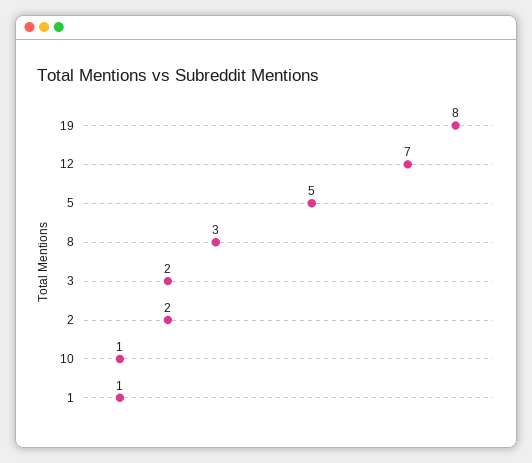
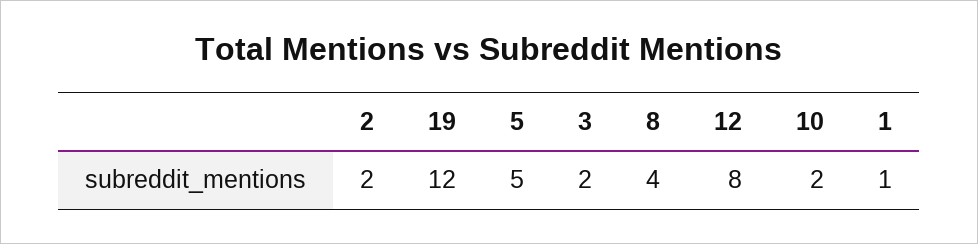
  {
-   "19": 8,
+   "19": 12,
-   "12": 7,
+   "12": 8,
    "5": 5,
-   "8": 3,
+   "8": 4,
    "3": 2,
    "2": 2,
-   "10": 1,
+   "10": 2,
    "1": 1
  }

